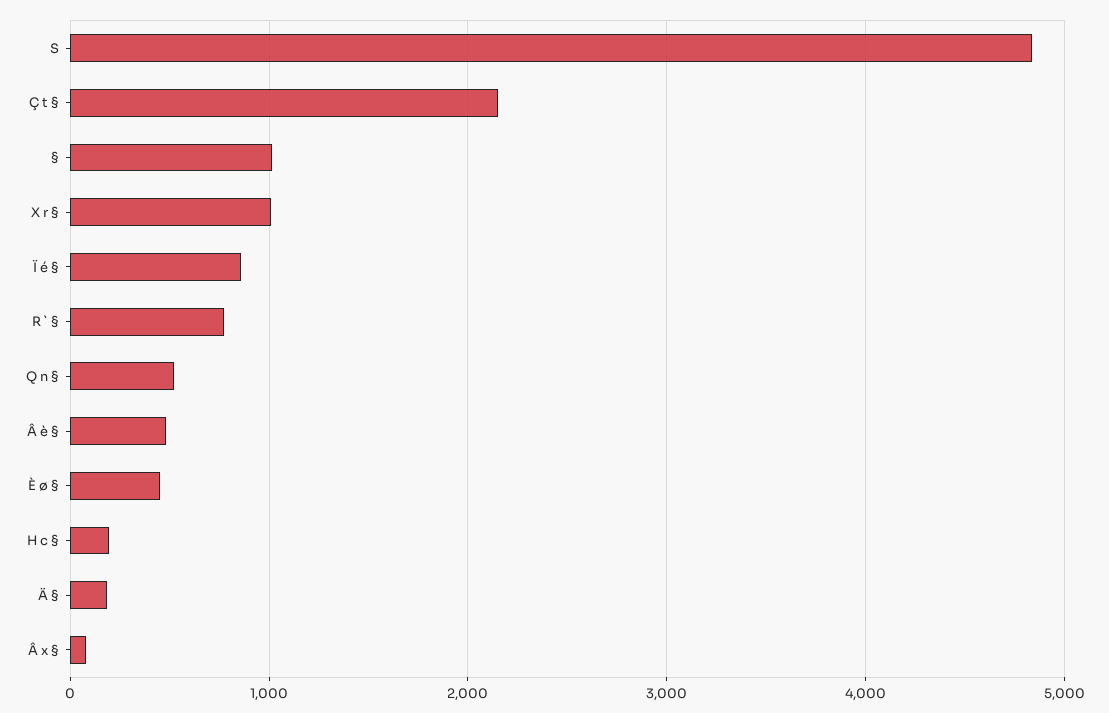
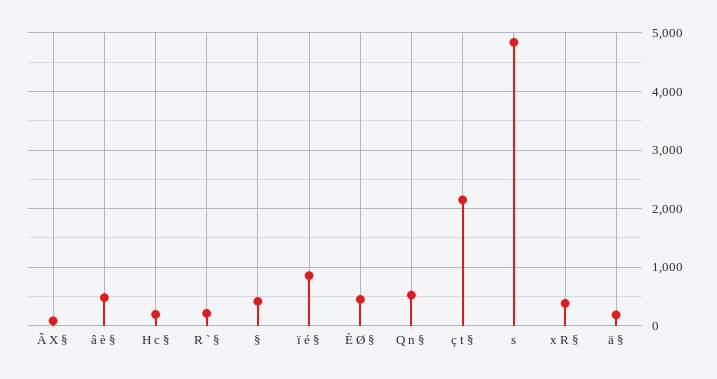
  {
    "S": 4800,
    "Ç t §": 2200,
-   "§": 1000,
+   "§": 400,
-   "X r §": 1000,
+   "X r §": 400,
    "Ï é §": 900,
-   "R ` §": 800,
+   "R ` §": 200,
    "Q n §": 500,
    "Â è §": 500,
    "È ø §": 500,
    "H c §": 200,
    "Ä §": 200,
    "Â x §": 100
  }

